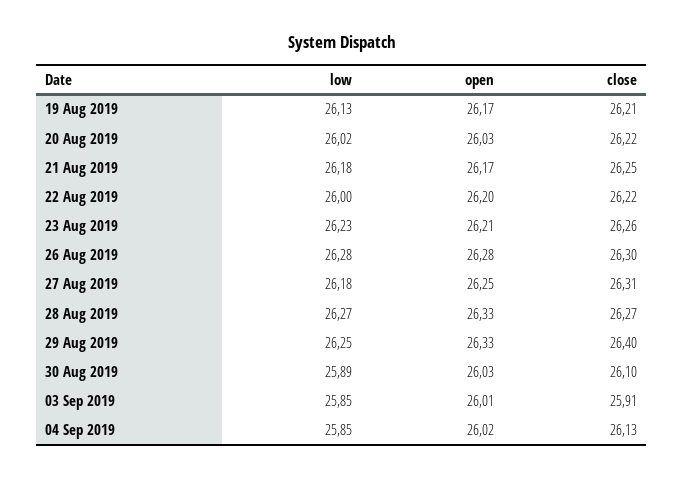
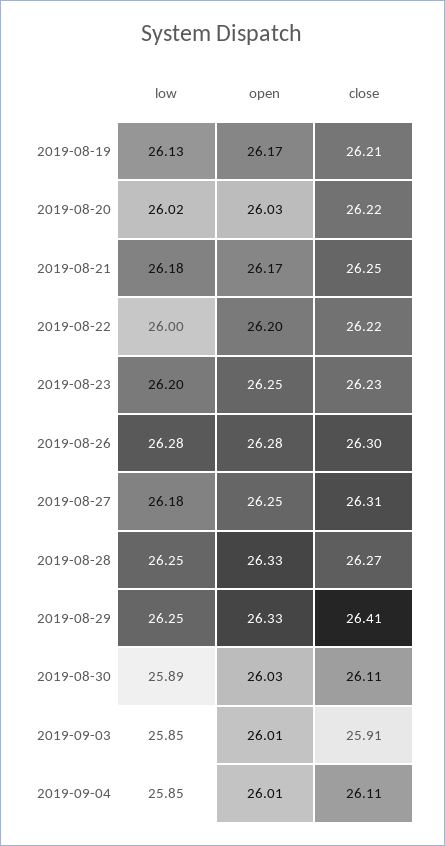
  {
    "low": {
      "19 Aug 2019": 26.13,
      "20 Aug 2019": 26.02,
      "21 Aug 2019": 26.18,
      "22 Aug 2019": 26,
-     "23 Aug 2019": 26.23,
+     "23 Aug 2019": 26.2,
      "26 Aug 2019": 26.28,
      "27 Aug 2019": 26.18,
-     "28 Aug 2019": 26.27,
+     "28 Aug 2019": 26.25,
      "29 Aug 2019": 26.25,
      "30 Aug 2019": 25.89,
      "03 Sep 2019": 25.85,
      "04 Sep 2019": 25.85
    },
    "open": {
      "19 Aug 2019": 26.17,
      "20 Aug 2019": 26.03,
      "21 Aug 2019": 26.17,
      "22 Aug 2019": 26.2,
-     "23 Aug 2019": 26.21,
+     "23 Aug 2019": 26.25,
      "26 Aug 2019": 26.28,
      "27 Aug 2019": 26.25,
      "28 Aug 2019": 26.33,
      "29 Aug 2019": 26.33,
      "30 Aug 2019": 26.03,
      "03 Sep 2019": 26.01,
-     "04 Sep 2019": 26.02
+     "04 Sep 2019": 26.01
    },
    "close": {
      "19 Aug 2019": 26.21,
      "20 Aug 2019": 26.22,
      "21 Aug 2019": 26.25,
      "22 Aug 2019": 26.22,
-     "23 Aug 2019": 26.26,
+     "23 Aug 2019": 26.23,
      "26 Aug 2019": 26.3,
      "27 Aug 2019": 26.31,
      "28 Aug 2019": 26.27,
-     "29 Aug 2019": 26.4,
+     "29 Aug 2019": 26.41,
-     "30 Aug 2019": 26.1,
+     "30 Aug 2019": 26.11,
      "03 Sep 2019": 25.91,
-     "04 Sep 2019": 26.13
+     "04 Sep 2019": 26.11
    }
  }

